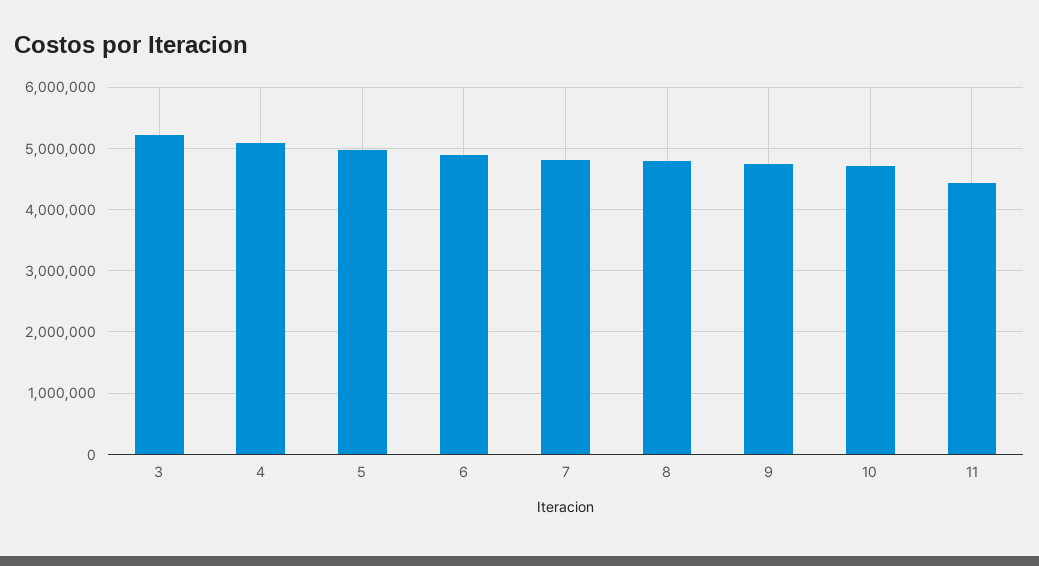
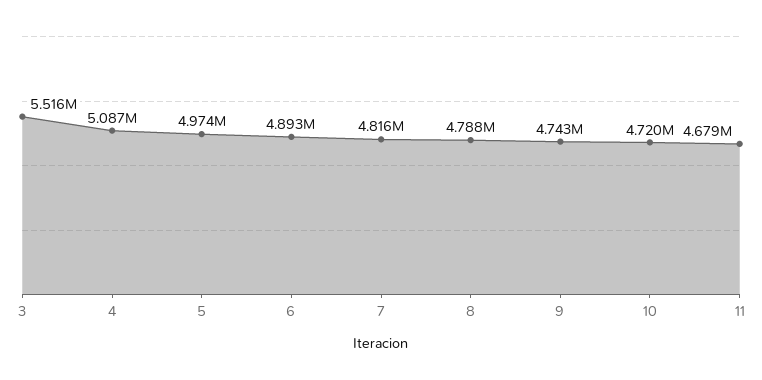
  {
-   "3": 5200000,
+   "3": 5516000,
    "4": 5087000,
    "5": 4974000,
    "6": 4893000,
    "7": 4816000,
    "8": 4788000,
    "9": 4743000,
    "10": 4720000,
-   "11": 4400000
+   "11": 4679000
  }

